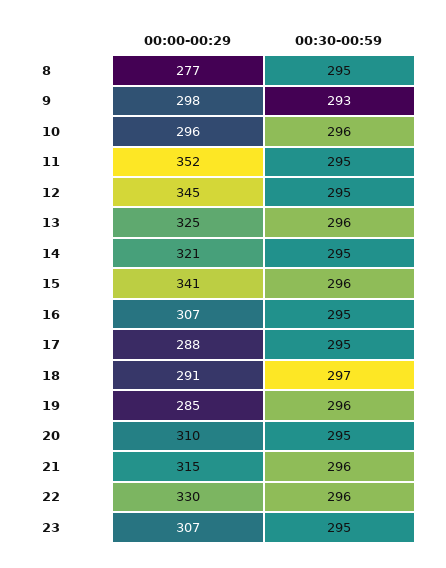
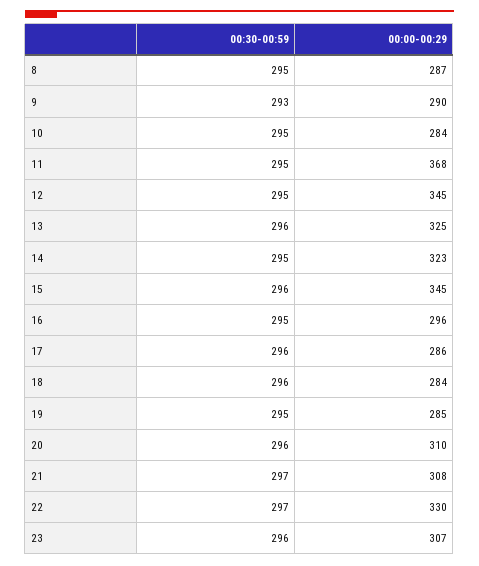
  {
    "00:00-00:29": {
-     "8": 277,
+     "8": 287,
-     "9": 298,
+     "9": 290,
-     "10": 296,
+     "10": 284,
-     "11": 352,
+     "11": 368,
      "12": 345,
      "13": 325,
-     "14": 321,
+     "14": 323,
-     "15": 341,
+     "15": 345,
-     "16": 307,
+     "16": 296,
-     "17": 288,
+     "17": 286,
-     "18": 291,
+     "18": 284,
      "19": 285,
      "20": 310,
-     "21": 315,
+     "21": 308,
      "22": 330,
      "23": 307
    },
    "00:30-00:59": {
      "8": 295,
      "9": 293,
-     "10": 296,
+     "10": 295,
      "11": 295,
      "12": 295,
      "13": 296,
      "14": 295,
      "15": 296,
      "16": 295,
-     "17": 295,
+     "17": 296,
-     "18": 297,
+     "18": 296,
-     "19": 296,
+     "19": 295,
-     "20": 295,
+     "20": 296,
-     "21": 296,
+     "21": 297,
-     "22": 296,
+     "22": 297,
-     "23": 295
+     "23": 296
    }
  }

